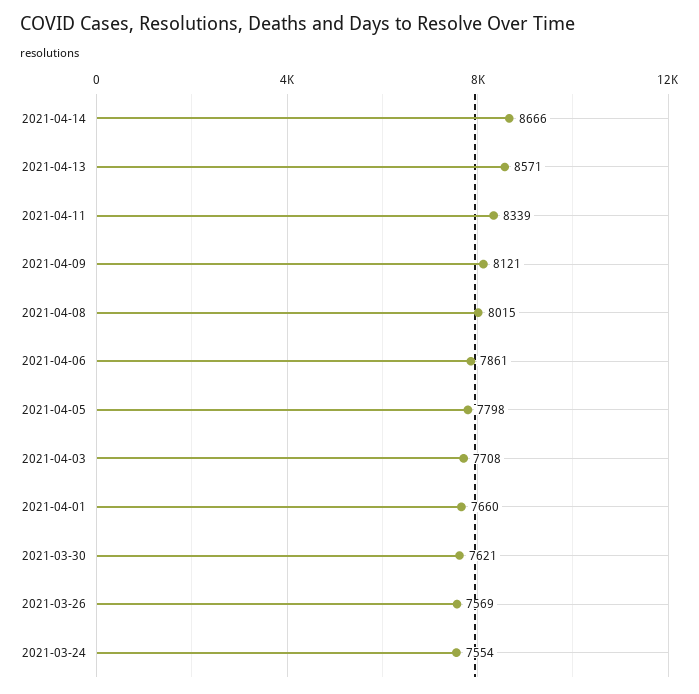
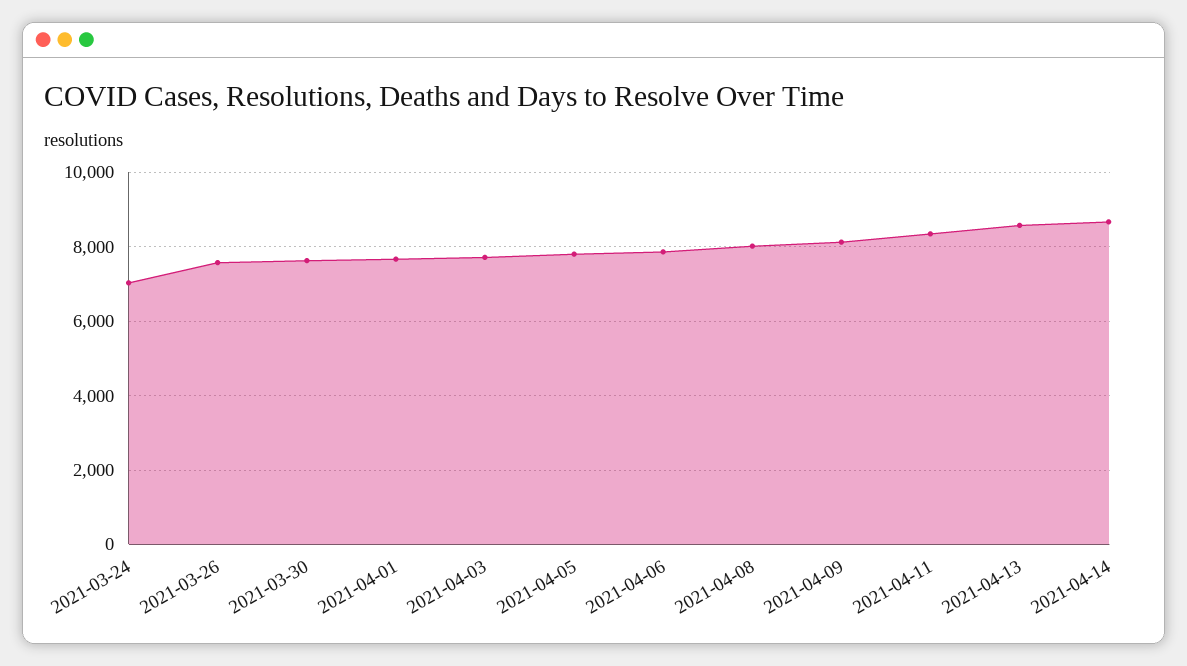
  {
    "2021-04-14": 8666,
    "2021-04-13": 8571,
    "2021-04-11": 8339,
    "2021-04-09": 8121,
    "2021-04-08": 8015,
    "2021-04-06": 7861,
    "2021-04-05": 7798,
    "2021-04-03": 7708,
    "2021-04-01": 7660,
    "2021-03-30": 7621,
    "2021-03-26": 7569,
-   "2021-03-24": 7554
+   "2021-03-24": 7000
  }

